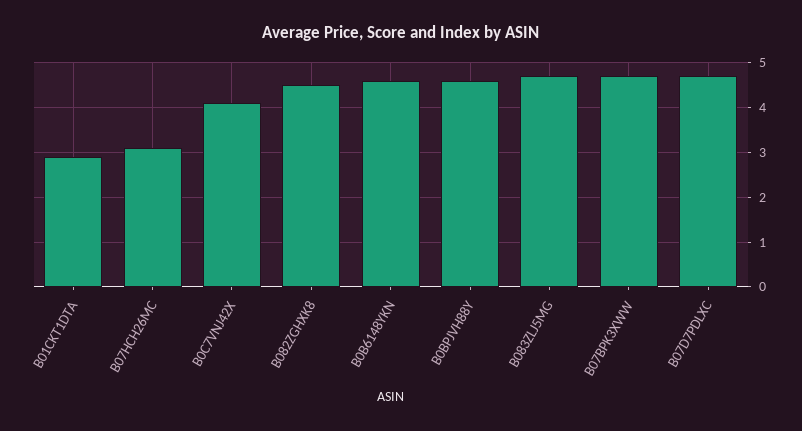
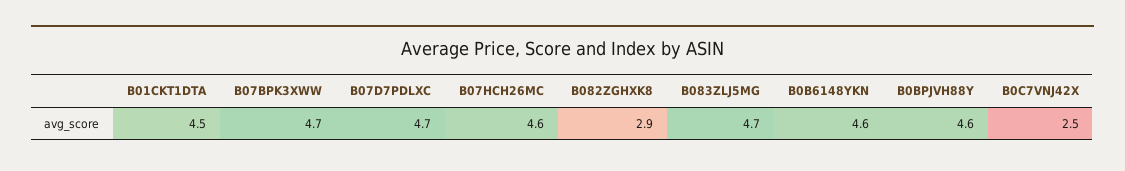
  {
-   "B01CKT1DTA": 3,
+   "B01CKT1DTA": 4.5,
-   "B07HCH26MC": 3,
+   "B07HCH26MC": 4.6,
-   "B0C7VNJ42X": 4,
+   "B0C7VNJ42X": 2.5,
-   "B082ZGHXK8": 4.5,
+   "B082ZGHXK8": 2.9,
    "B0B6148YKN": 4.6,
    "B0BPJVH88Y": 4.6,
    "B083ZLJ5MG": 4.7,
    "B07BPK3XWW": 4.7,
    "B07D7PDLXC": 4.7
  }

